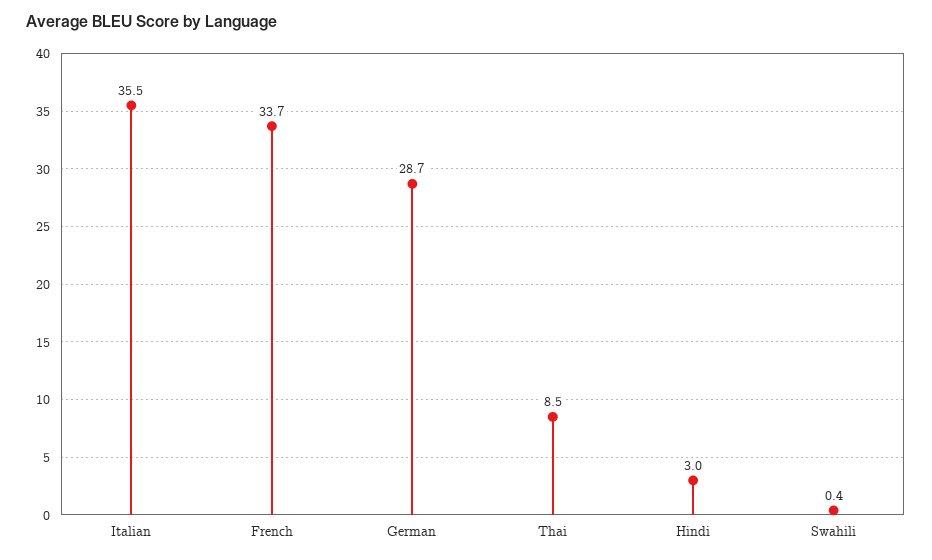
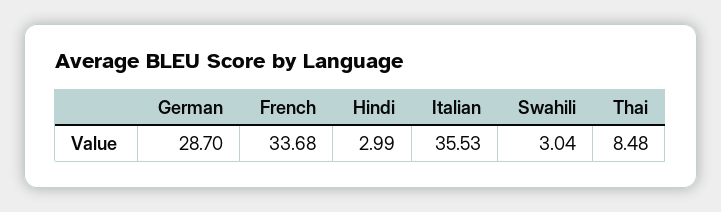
  {
    "Italian": 35.53,
    "French": 33.68,
    "German": 28.7,
    "Thai": 8.48,
    "Hindi": 2.99,
-   "Swahili": 0.4
+   "Swahili": 3.04
  }

